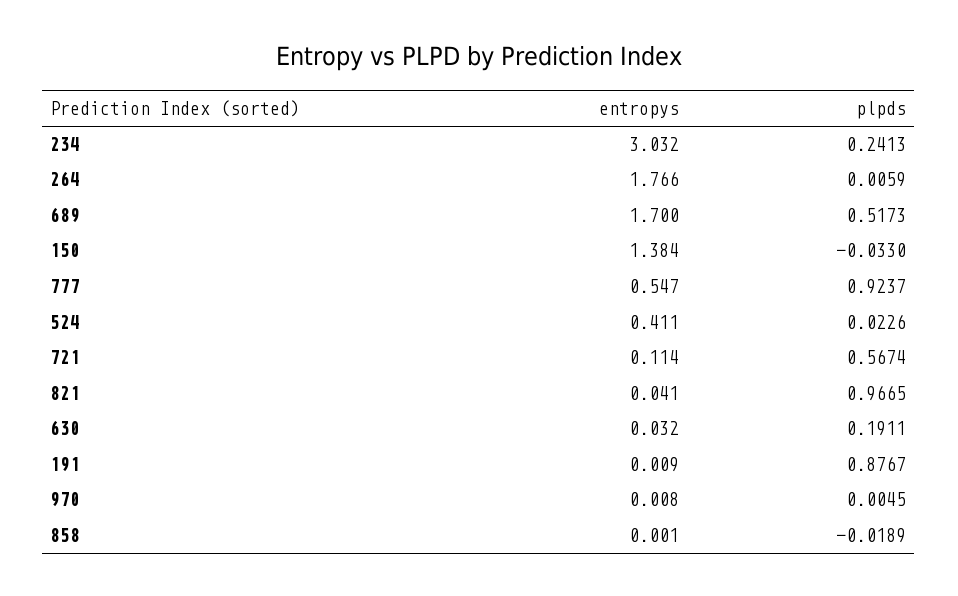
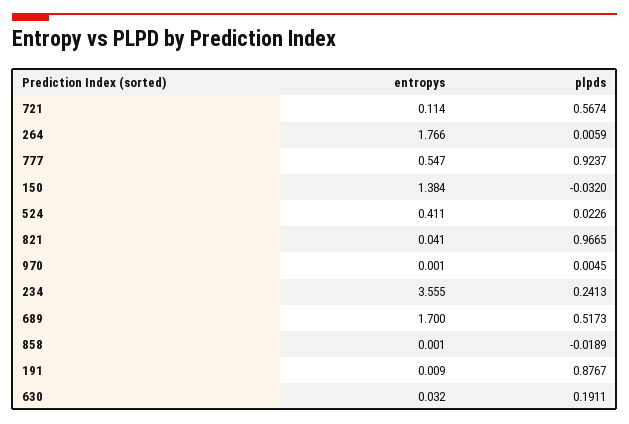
  {
    "entropys": {
-     "234": 3.032,
+     "234": 3.555,
      "264": 1.766,
      "689": 1.7,
      "150": 1.384,
      "777": 0.547,
      "524": 0.411,
      "721": 0.114,
      "821": 0.041,
      "630": 0.032,
      "191": 0.009,
-     "970": 0.008,
+     "970": 0.001,
      "858": 0.001
    },
    "plpds": {
      "234": 0.2413,
      "264": 0.0059,
      "689": 0.5173,
-     "150": -0.033,
+     "150": -0.032,
      "777": 0.9237,
      "524": 0.0226,
      "721": 0.5674,
      "821": 0.9665,
      "630": 0.1911,
      "191": 0.8767,
      "970": 0.0045,
      "858": -0.0189
    }
  }

